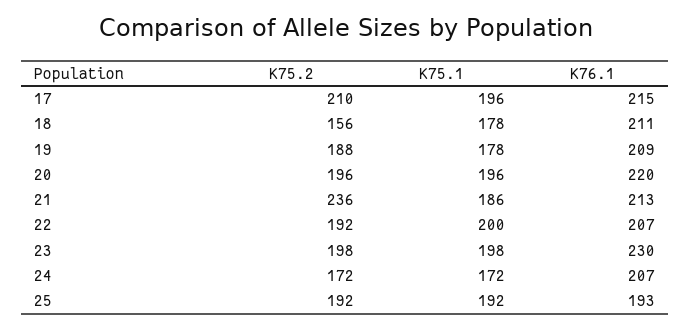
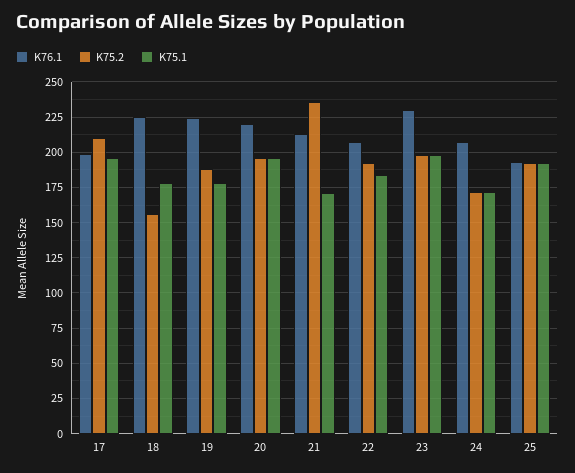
  {
    "K75.2": {
      "17": 210,
      "18": 156,
      "19": 188,
      "20": 196,
      "21": 236,
      "22": 192,
      "23": 198,
      "24": 172,
      "25": 192
    },
    "K75.1": {
      "17": 196,
      "18": 178,
      "19": 178,
      "20": 196,
-     "21": 186,
+     "21": 170,
-     "22": 200,
+     "22": 185,
      "23": 198,
      "24": 172,
      "25": 192
    },
    "K76.1": {
-     "17": 215,
+     "17": 200,
-     "18": 211,
+     "18": 225,
-     "19": 209,
+     "19": 225,
      "20": 220,
      "21": 213,
      "22": 207,
      "23": 230,
      "24": 207,
      "25": 193
    }
  }

